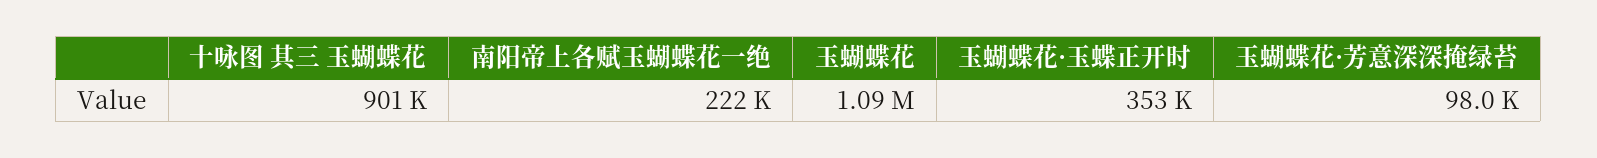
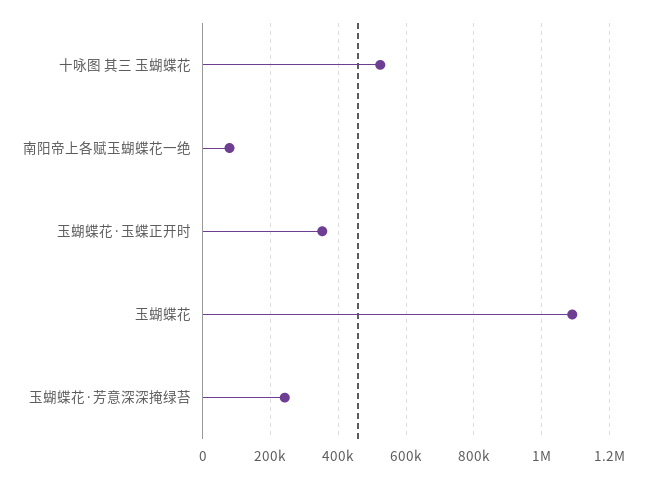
  {
-   "十咏图 其三 玉蝴蝶花": 901000,
+   "十咏图 其三 玉蝴蝶花": 520000,
-   "南阳帝上各赋玉蝴蝶花一绝": 222000,
+   "南阳帝上各赋玉蝴蝶花一绝": 80000,
    "玉蝴蝶花": 1090000,
    "玉蝴蝶花·玉蝶正开时": 353000,
-   "玉蝴蝶花·芳意深深掩绿苔": 98000
+   "玉蝴蝶花·芳意深深掩绿苔": 240000
  }

